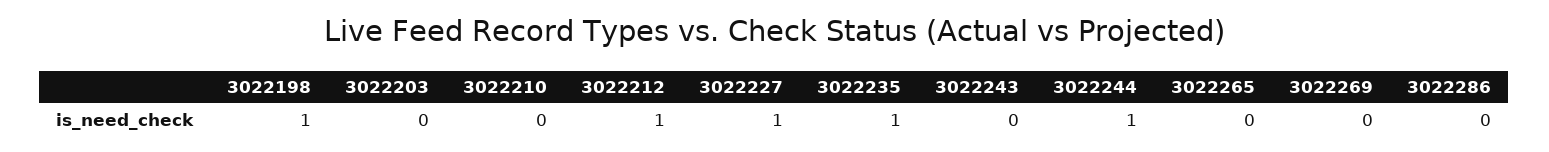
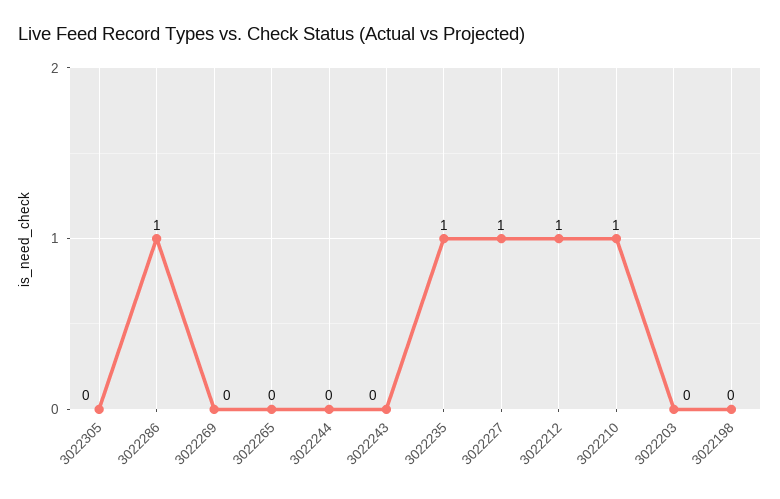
  {
-   "3022198": 1,
+   "3022198": 0,
    "3022203": 0,
-   "3022210": 0,
+   "3022210": 1,
    "3022212": 1,
    "3022227": 1,
    "3022235": 1,
    "3022243": 0,
-   "3022244": 1,
+   "3022244": 0,
    "3022265": 0,
    "3022269": 0,
-   "3022286": 0
+   "3022286": 1,
+   "3022305": 0
  }

